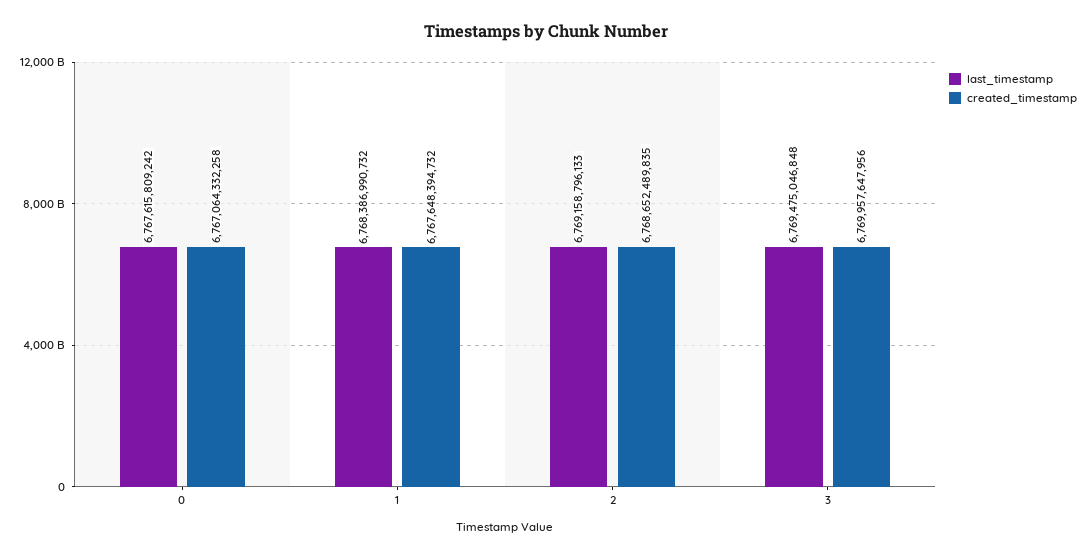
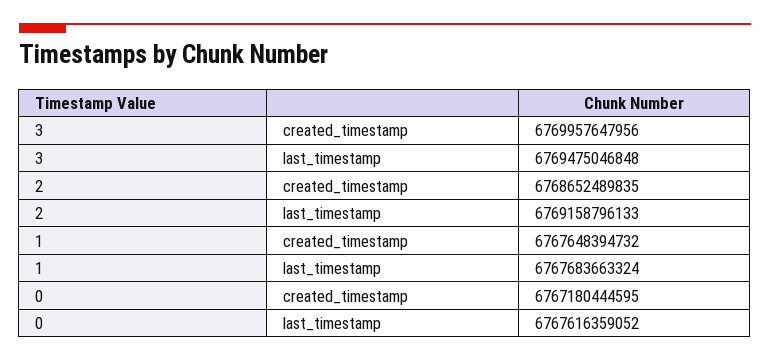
  {
    "last_timestamp": {
-     "0": 6767615809242,
+     "0": 6767616359052,
-     "1": 6768386990732,
+     "1": 6767683663324,
      "2": 6769158796133,
      "3": 6769475046848
    },
    "created_timestamp": {
-     "0": 6767064332258,
+     "0": 6767180444595,
      "1": 6767648394732,
      "2": 6768652489835,
      "3": 6769957647956
    }
  }

